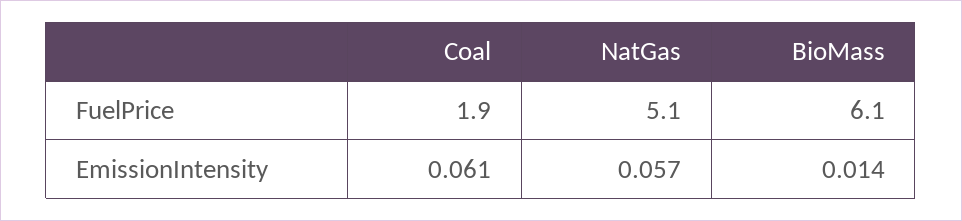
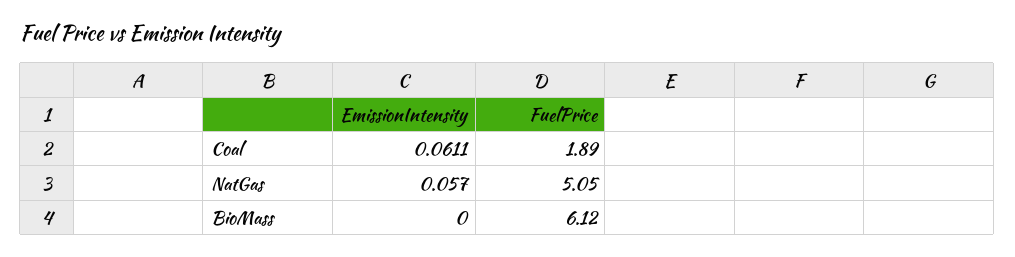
  {
    "Coal": {
      "FuelPrice": 1.89,
      "EmissionIntensity": 0.0611
    },
    "NatGas": {
      "FuelPrice": 5.05,
      "EmissionIntensity": 0.057
    },
    "BioMass": {
      "FuelPrice": 6.12,
-     "EmissionIntensity": 0.014
+     "EmissionIntensity": 0
    }
  }

